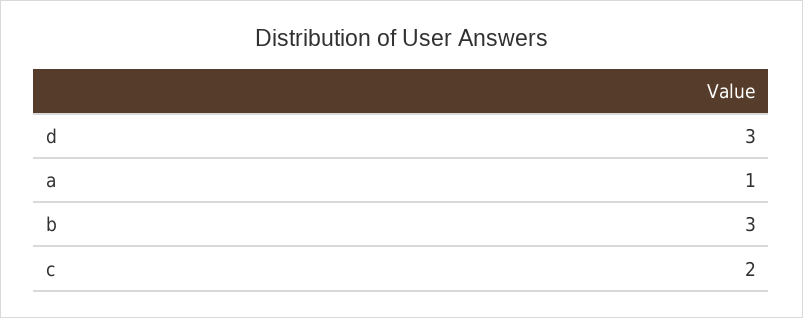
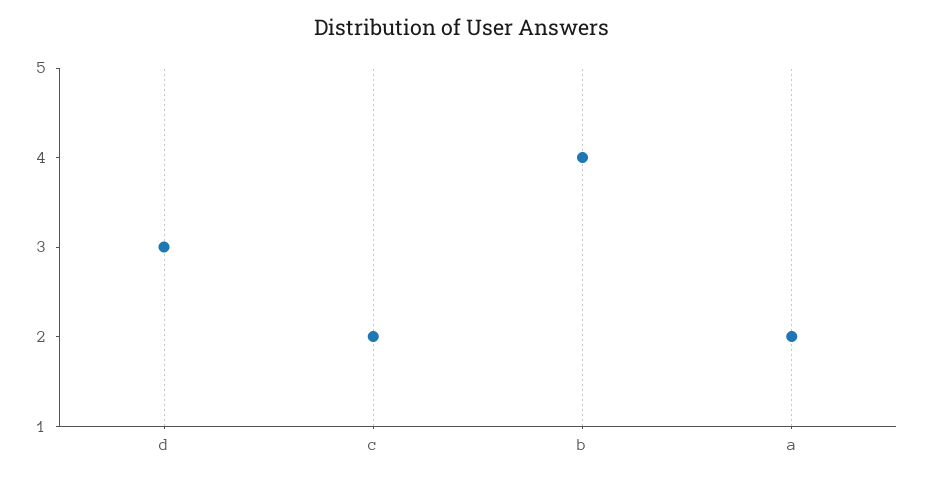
  {
    "d": 3,
-   "a": 1,
+   "a": 2,
-   "b": 3,
+   "b": 4,
    "c": 2
  }

